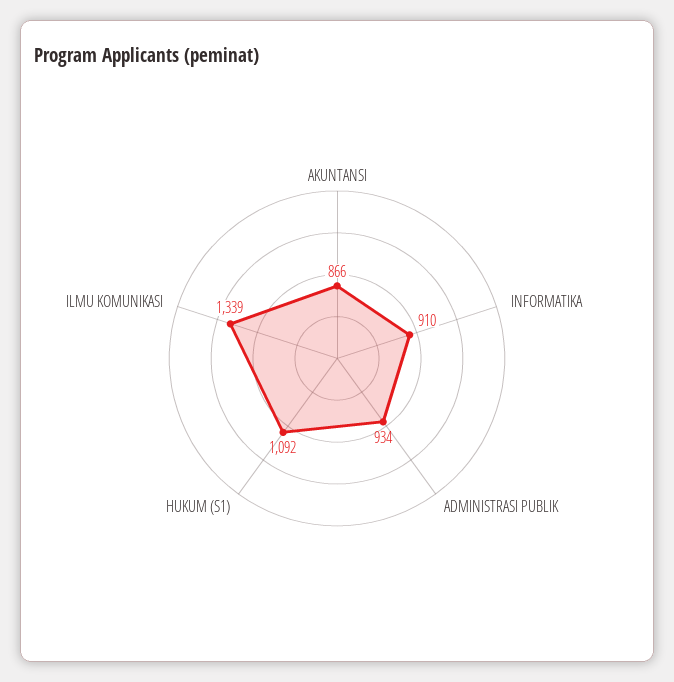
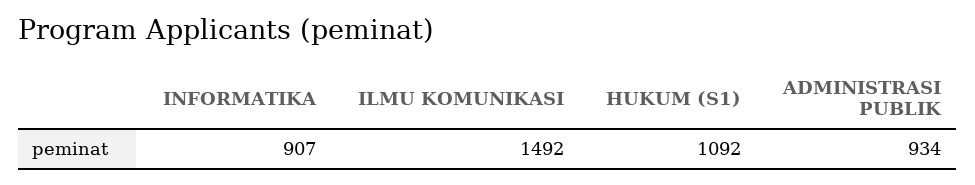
  {
-   "AKUNTANSI": 866,
-   "INFORMATIKA": 910,
+   "INFORMATIKA": 907,
    "ADMINISTRASI PUBLIK": 934,
    "HUKUM (S1)": 1092,
-   "ILMU KOMUNIKASI": 1339
+   "ILMU KOMUNIKASI": 1492
  }

